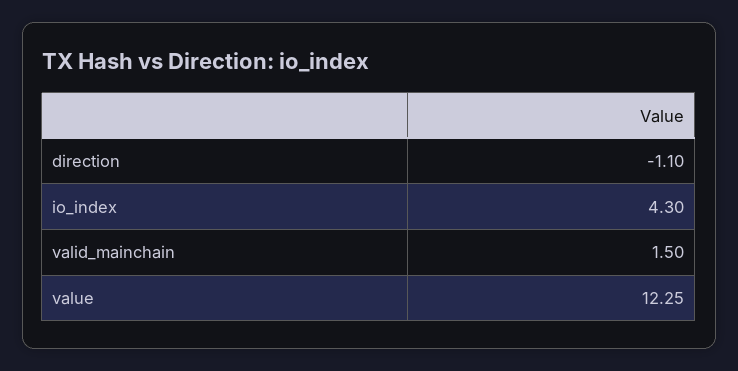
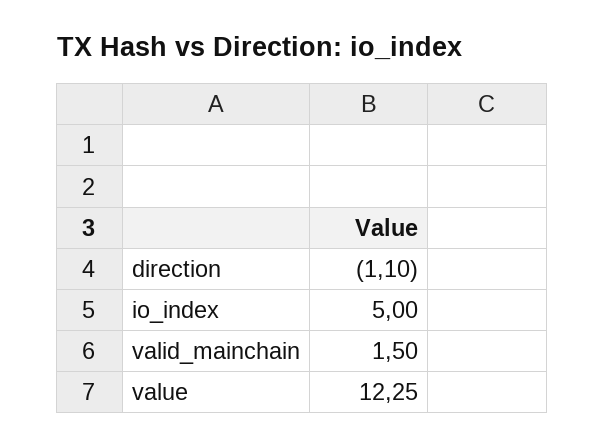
  {
    "direction": -1.1,
-   "io_index": 4.3,
+   "io_index": 5,
    "valid_mainchain": 1.5,
    "value": 12.25
  }

